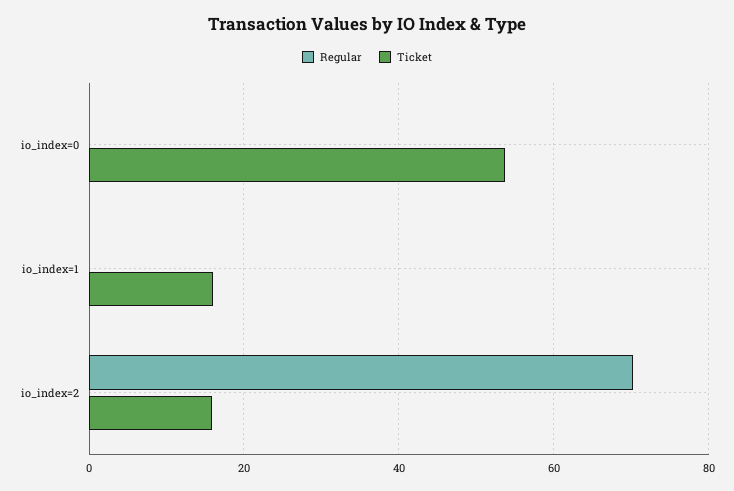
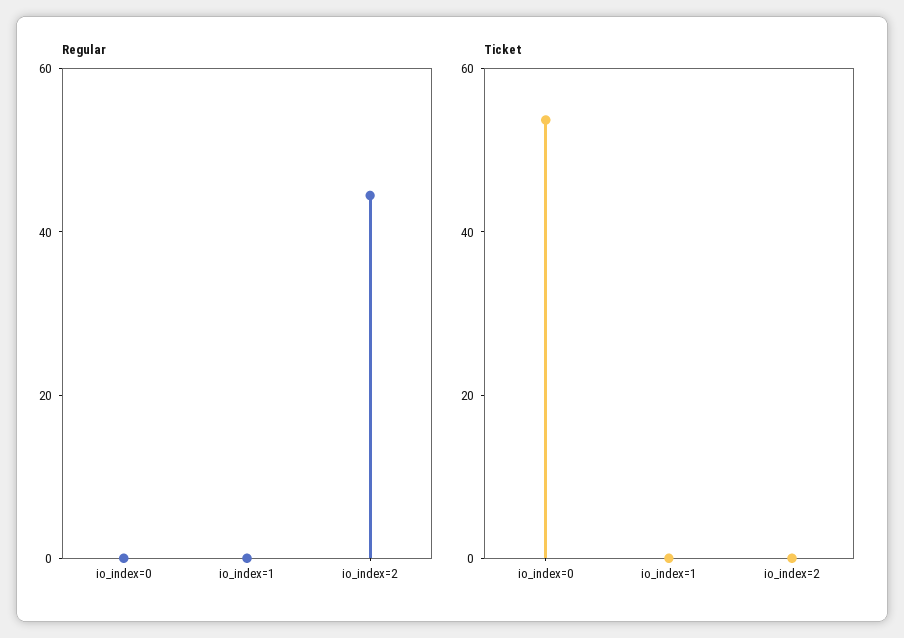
  {
    "Regular": {
      "io_index=0": 0,
      "io_index=1": 0,
-     "io_index=2": 70
+     "io_index=2": 45
    },
    "Ticket": {
      "io_index=0": 54,
-     "io_index=1": 16,
+     "io_index=1": 0,
-     "io_index=2": 16
+     "io_index=2": 0
    }
  }

